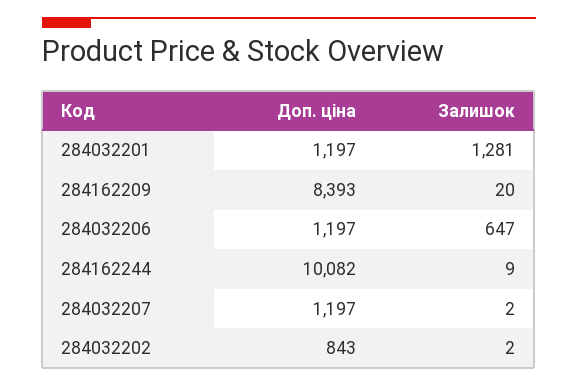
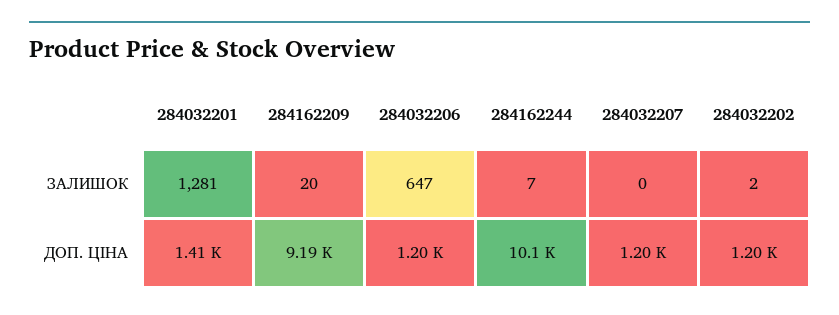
  {
    "Доп. ціна": {
-     "284032201": 1197,
+     "284032201": 1410,
-     "284162209": 8393,
+     "284162209": 9190,
      "284032206": 1197,
      "284162244": 10082,
      "284032207": 1197,
-     "284032202": 843
+     "284032202": 1200
    },
    "Залишок": {
      "284032201": 1281,
      "284162209": 20,
      "284032206": 647,
-     "284162244": 9,
+     "284162244": 7,
-     "284032207": 2,
+     "284032207": 0,
      "284032202": 2
    }
  }

